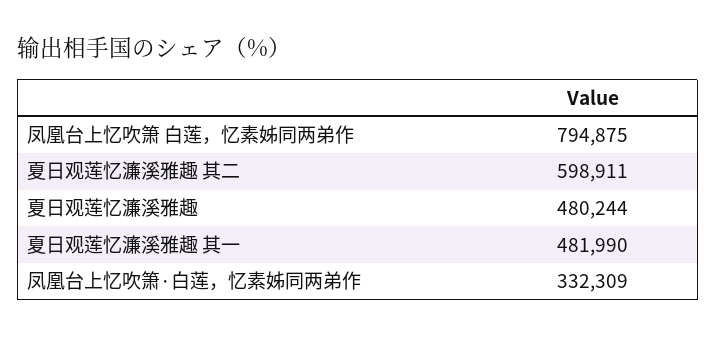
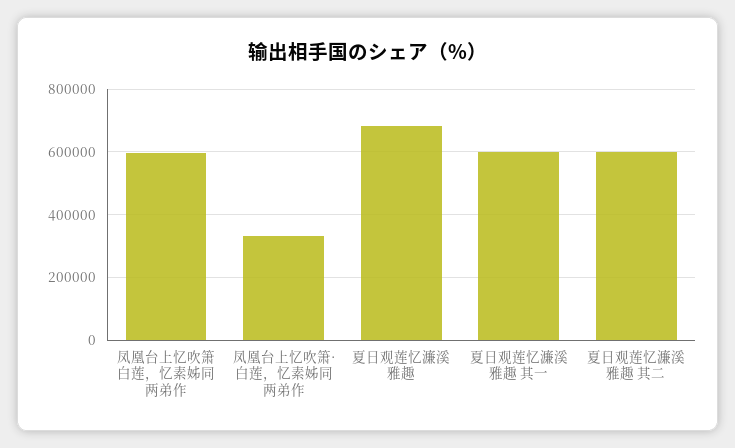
  {
-   "凤凰台上忆吹箫 白莲，忆素姊同两弟作": 794875,
+   "凤凰台上忆吹箫 白莲，忆素姊同两弟作": 600000,
    "夏日观莲忆濂溪雅趣 其二": 598911,
-   "夏日观莲忆濂溪雅趣": 480244,
+   "夏日观莲忆濂溪雅趣": 680000,
-   "夏日观莲忆濂溪雅趣 其一": 481990,
+   "夏日观莲忆濂溪雅趣 其一": 600000,
    "凤凰台上忆吹箫·白莲，忆素姊同两弟作": 332309
  }

